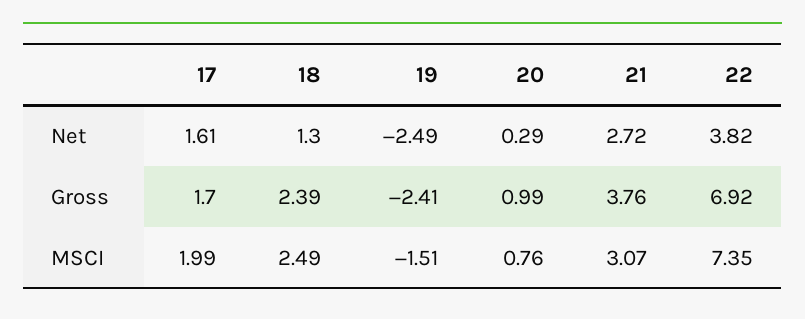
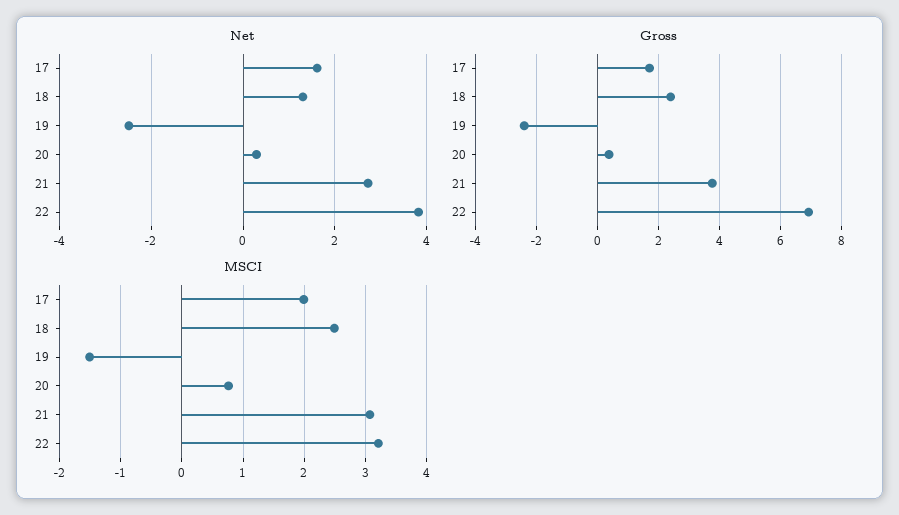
  {
    "Net": {
      "17": 1.61,
      "18": 1.3,
      "19": -2.49,
      "20": 0.29,
      "21": 2.72,
      "22": 3.82
    },
    "Gross": {
      "17": 1.7,
      "18": 2.39,
      "19": -2.41,
-     "20": 0.99,
+     "20": 0.4,
      "21": 3.76,
      "22": 6.92
    },
    "MSCI": {
      "17": 1.99,
      "18": 2.49,
      "19": -1.51,
      "20": 0.76,
      "21": 3.07,
-     "22": 7.35
+     "22": 3.2
    }
  }

